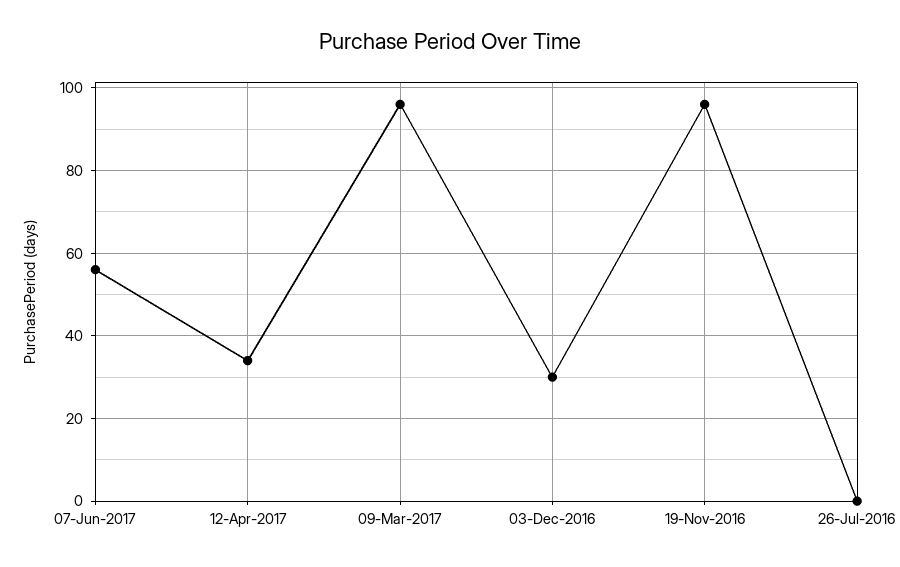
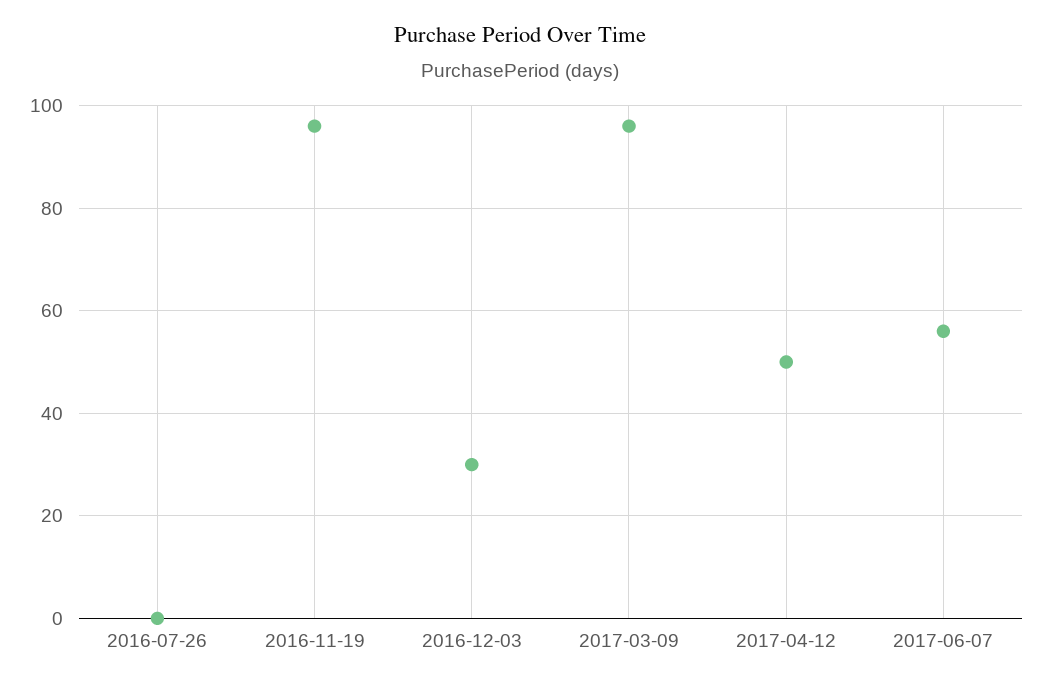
  {
    "07-Jun-2017": 55,
-   "12-Apr-2017": 35,
+   "12-Apr-2017": 50,
    "09-Mar-2017": 95,
    "03-Dec-2016": 30,
    "19-Nov-2016": 95,
    "26-Jul-2016": 0
  }

